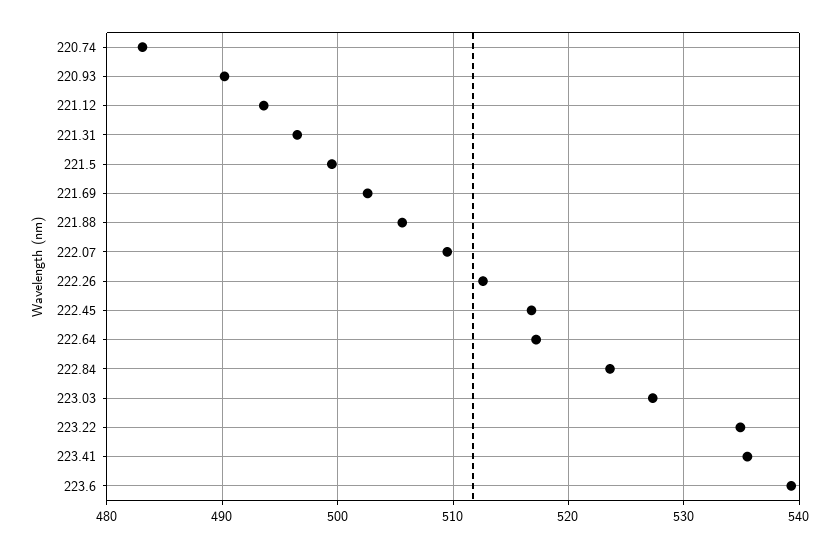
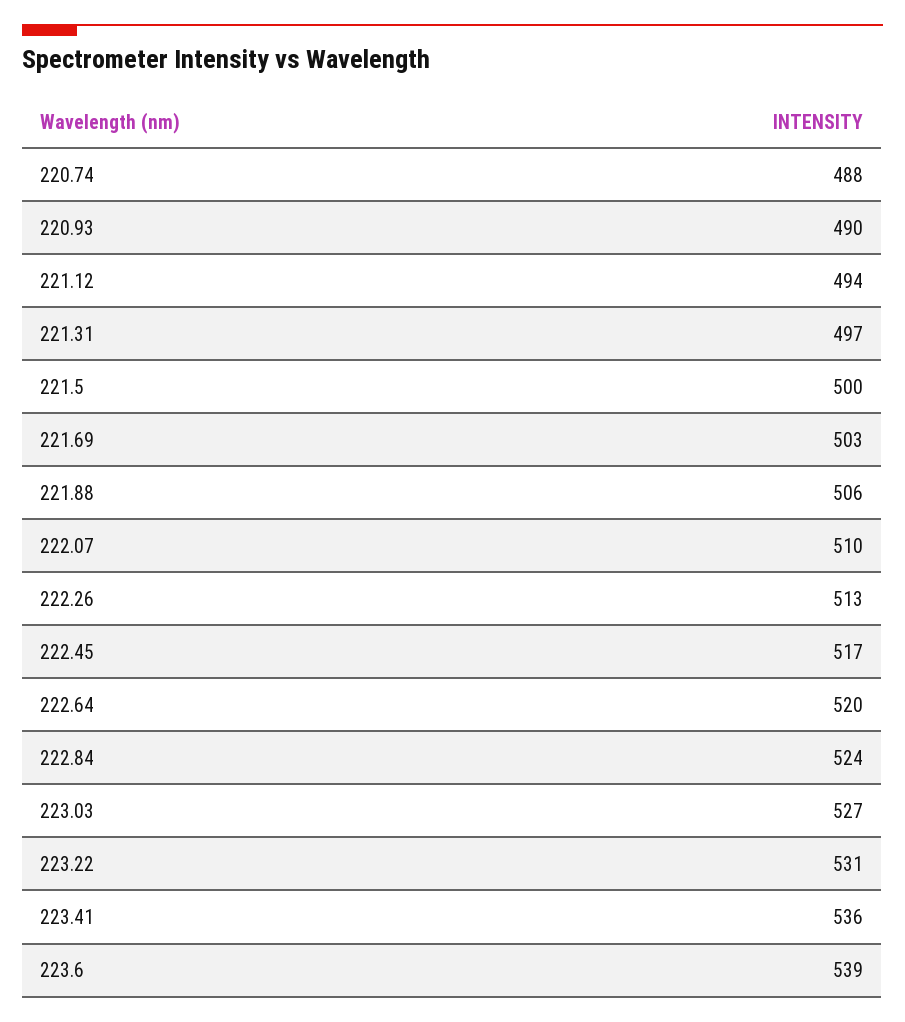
  {
-   "220.74": 483,
+   "220.74": 488,
    "220.93": 490,
    "221.12": 494,
    "221.31": 497,
    "221.5": 500,
    "221.69": 503,
    "221.88": 506,
    "222.07": 510,
    "222.26": 513,
    "222.45": 517,
-   "222.64": 517,
+   "222.64": 520,
    "222.84": 524,
    "223.03": 527,
-   "223.22": 535,
+   "223.22": 531,
    "223.41": 536,
    "223.6": 539
  }

